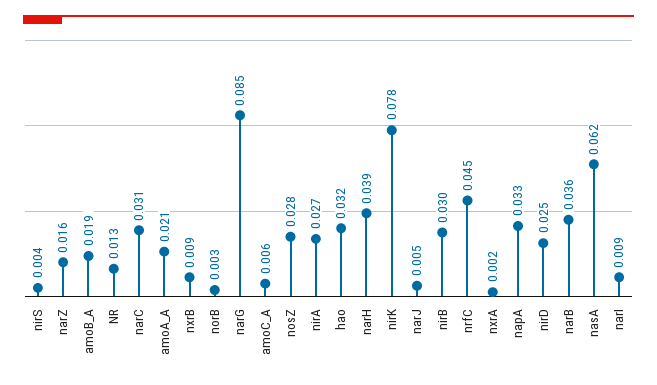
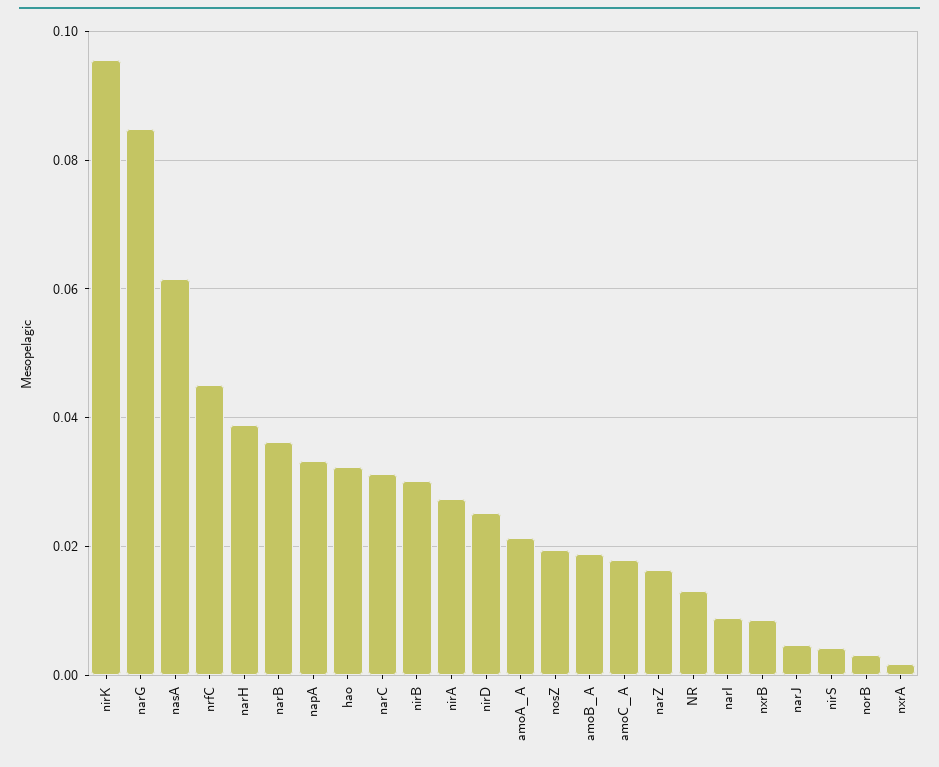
  {
    "nirS": 0.004,
    "narZ": 0.016,
    "amoB_A": 0.019,
    "NR": 0.013,
    "narC": 0.031,
    "amoA_A": 0.021,
    "nxrB": 0.009,
    "norB": 0.003,
    "narG": 0.085,
-   "amoC_A": 0.006,
+   "amoC_A": 0.018,
-   "nosZ": 0.028,
+   "nosZ": 0.02,
    "nirA": 0.027,
    "hao": 0.032,
    "narH": 0.039,
-   "nirK": 0.078,
+   "nirK": 0.096,
    "narJ": 0.005,
    "nirB": 0.03,
    "nrfC": 0.045,
    "nxrA": 0.002,
    "napA": 0.033,
    "nirD": 0.025,
    "narB": 0.036,
    "nasA": 0.062,
    "narI": 0.009
  }

